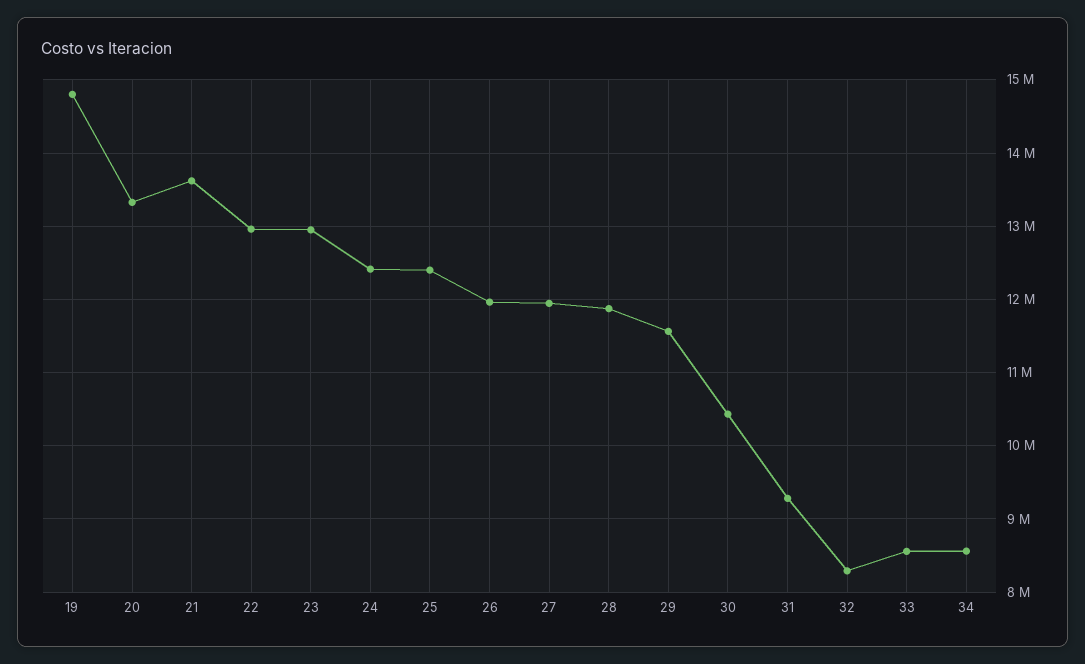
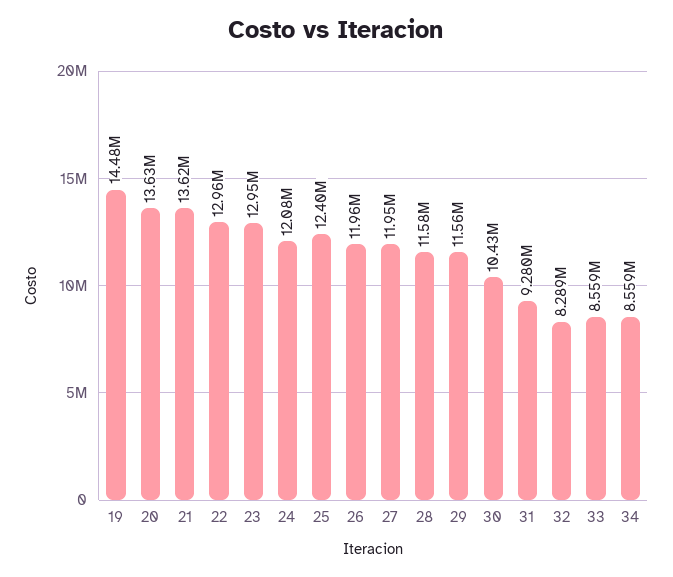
  {
-   "19": 14800000,
+   "19": 14480000,
-   "20": 13300000,
+   "20": 13630000,
    "21": 13620000,
    "22": 12960000,
    "23": 12950000,
-   "24": 12400000,
+   "24": 12080000,
    "25": 12400000,
    "26": 11960000,
    "27": 11950000,
-   "28": 11900000,
+   "28": 11580000,
    "29": 11560000,
    "30": 10430000,
    "31": 9280000,
    "32": 8289000,
    "33": 8559000,
    "34": 8559000
  }

